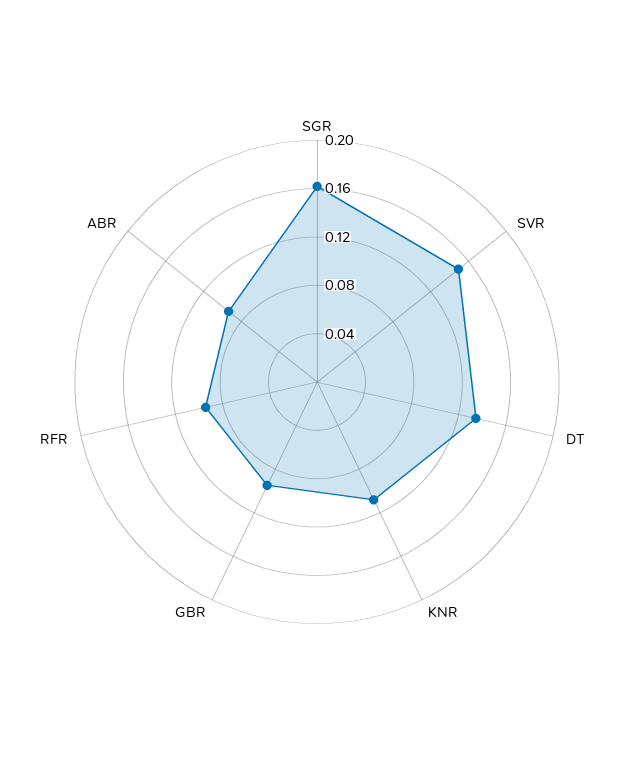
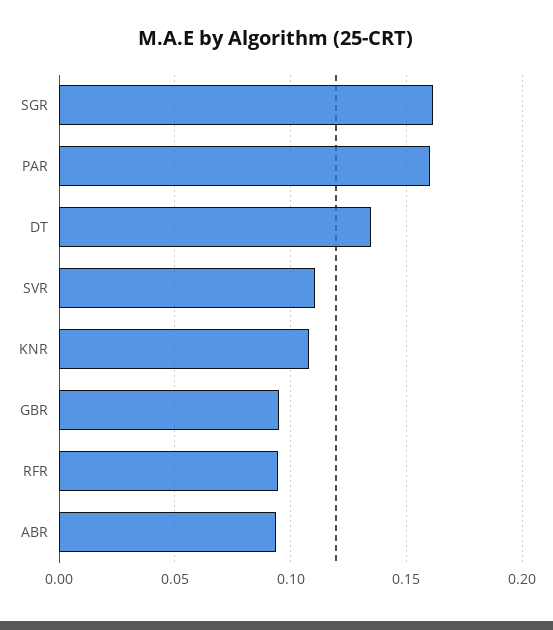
  {
    "SGR": 0.16,
-   "SVR": 0.15,
+   "SVR": 0.11,
    "DT": 0.135,
    "KNR": 0.11,
    "GBR": 0.095,
    "RFR": 0.095,
-   "ABR": 0.095
+   "ABR": 0.095,
+   "PAR": 0.16
  }

